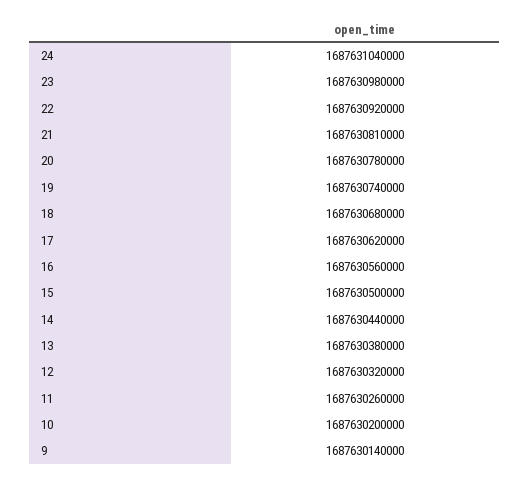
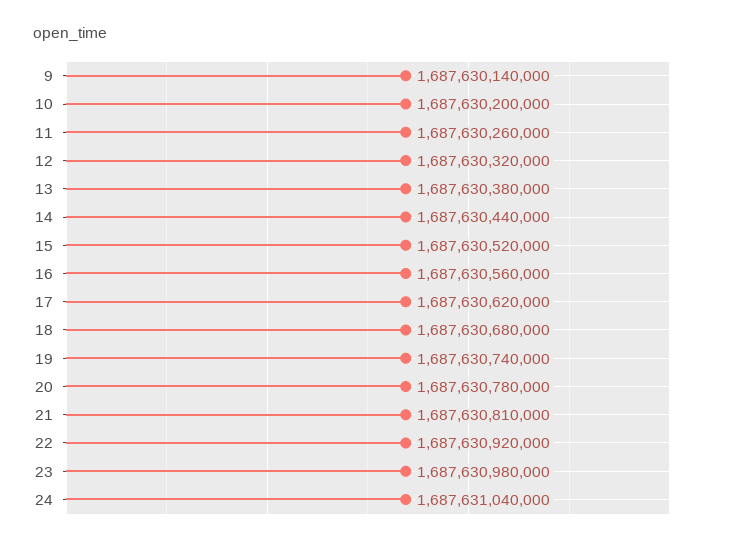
  {
    "24": 1687631040000,
    "23": 1687630980000,
    "22": 1687630920000,
    "21": 1687630810000,
    "20": 1687630780000,
    "19": 1687630740000,
    "18": 1687630680000,
    "17": 1687630620000,
    "16": 1687630560000,
-   "15": 1687630500000,
+   "15": 1687630520000,
    "14": 1687630440000,
    "13": 1687630380000,
    "12": 1687630320000,
    "11": 1687630260000,
    "10": 1687630200000,
    "9": 1687630140000
  }

